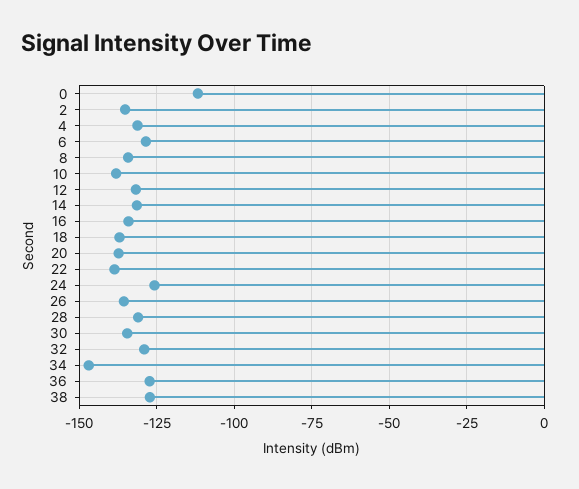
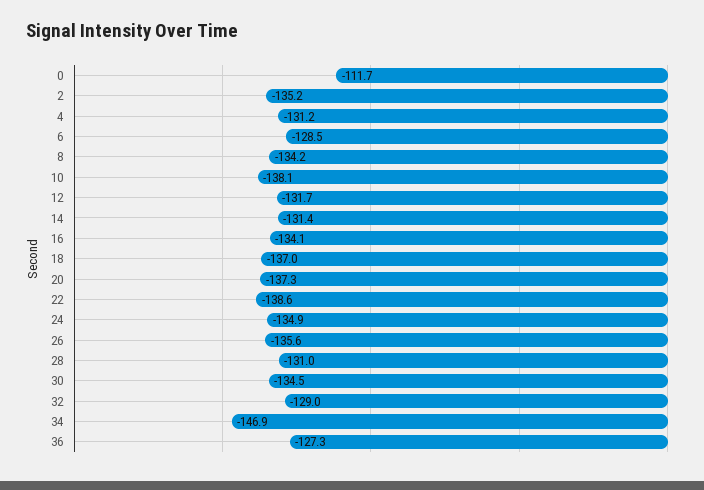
  {
    "0": -111.7,
    "2": -135.2,
    "4": -131.2,
    "6": -128.5,
    "8": -134.2,
    "10": -138.1,
    "12": -131.7,
    "14": -131.4,
    "16": -134.1,
    "18": -137,
    "20": -137.3,
    "22": -138.6,
-   "24": -125,
+   "24": -134.9,
    "26": -135.6,
    "28": -131,
    "30": -134.5,
    "32": -129,
    "34": -146.9,
-   "36": -127.3,
+   "36": -127.3
-   "38": -127.5
  }

